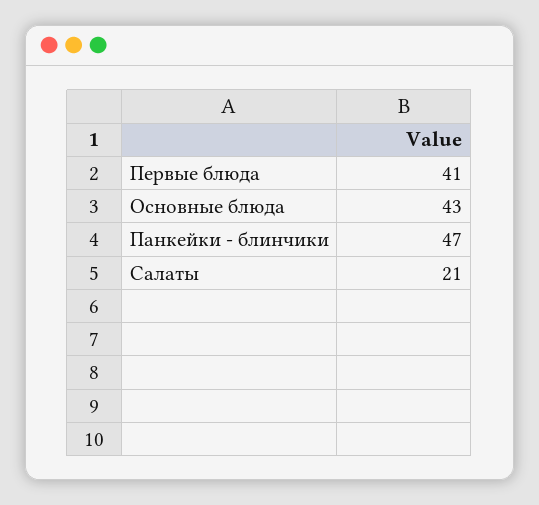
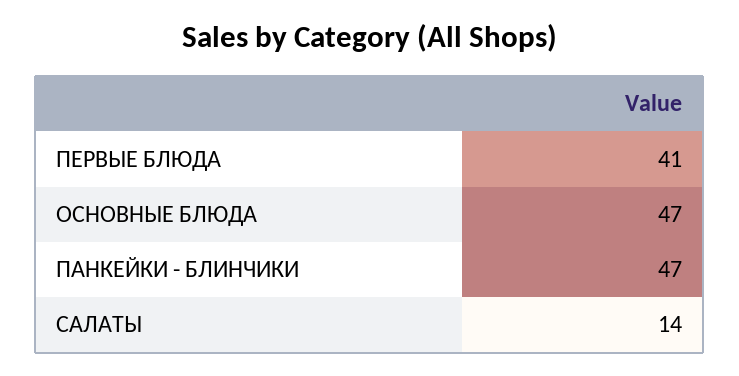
  {
    "Первые блюда": 41,
-   "Основные блюда": 43,
+   "Основные блюда": 47,
    "Панкейки - блинчики": 47,
-   "Салаты": 21
+   "Салаты": 14
  }

